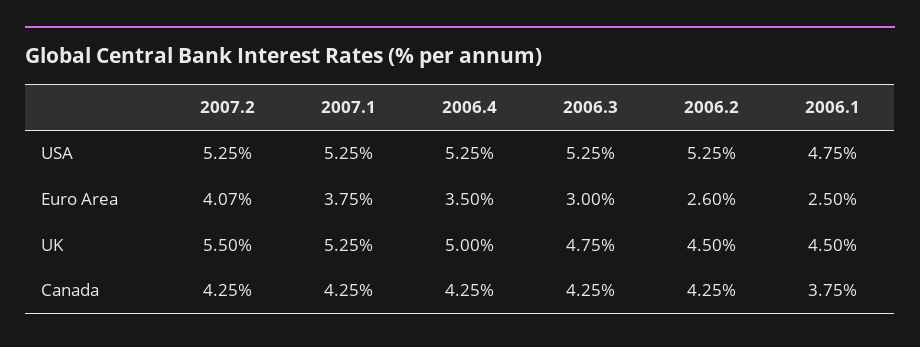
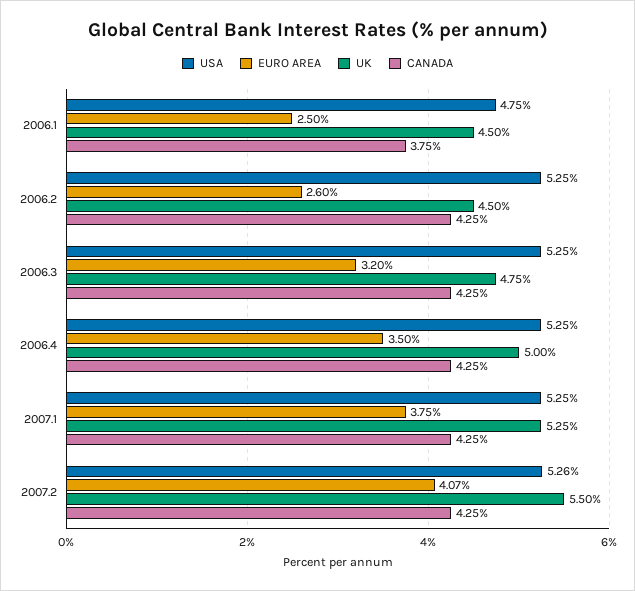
  {
    "USA": {
-     "2007.2": 5.25,
+     "2007.2": 5.26,
      "2007.1": 5.25,
      "2006.4": 5.25,
      "2006.3": 5.25,
      "2006.2": 5.25,
      "2006.1": 4.75
    },
    "Euro Area": {
      "2007.2": 4.07,
      "2007.1": 3.75,
      "2006.4": 3.5,
-     "2006.3": 3,
+     "2006.3": 3.2,
      "2006.2": 2.6,
      "2006.1": 2.5
    },
    "UK": {
      "2007.2": 5.5,
      "2007.1": 5.25,
      "2006.4": 5,
      "2006.3": 4.75,
      "2006.2": 4.5,
      "2006.1": 4.5
    },
    "Canada": {
      "2007.2": 4.25,
      "2007.1": 4.25,
      "2006.4": 4.25,
      "2006.3": 4.25,
      "2006.2": 4.25,
      "2006.1": 3.75
    }
  }

